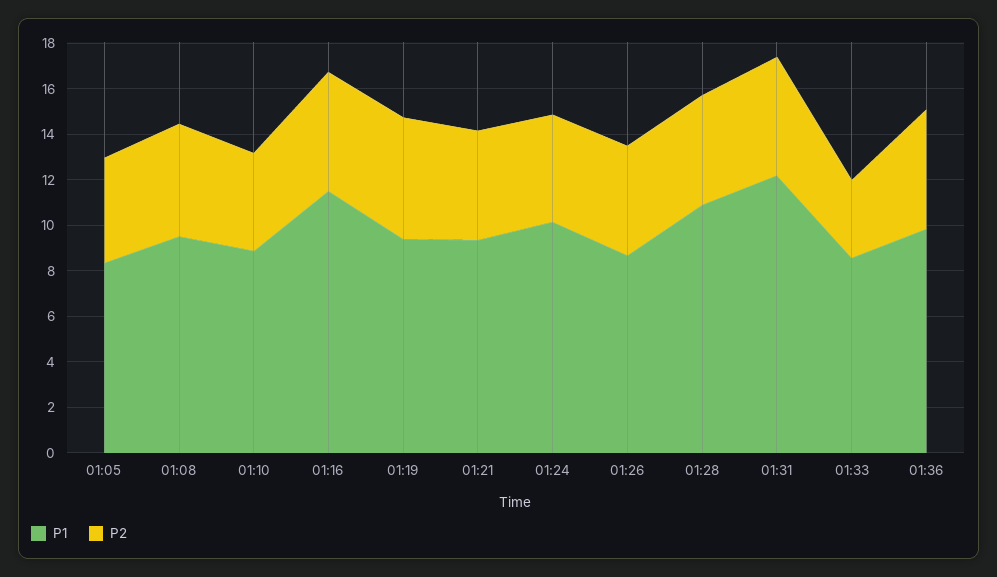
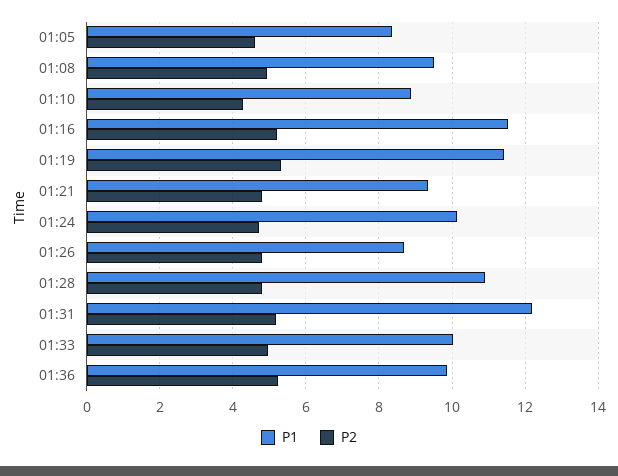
  {
    "P1": {
      "01:05": 8.4,
      "01:08": 9.6,
      "01:10": 8.8,
      "01:16": 11.6,
-     "01:19": 9.5,
+     "01:19": 11.4,
      "01:21": 9.4,
      "01:24": 10.2,
      "01:26": 8.6,
      "01:28": 11,
      "01:31": 12.2,
-     "01:33": 8.5,
+     "01:33": 10,
      "01:36": 9.8
    },
    "P2": {
      "01:05": 4.6,
      "01:08": 5,
      "01:10": 4.2,
      "01:16": 5.2,
      "01:19": 5.4,
      "01:21": 4.8,
      "01:24": 4.8,
      "01:26": 4.8,
      "01:28": 4.8,
      "01:31": 5.2,
-     "01:33": 3.5,
+     "01:33": 5,
      "01:36": 5.2
    }
  }

